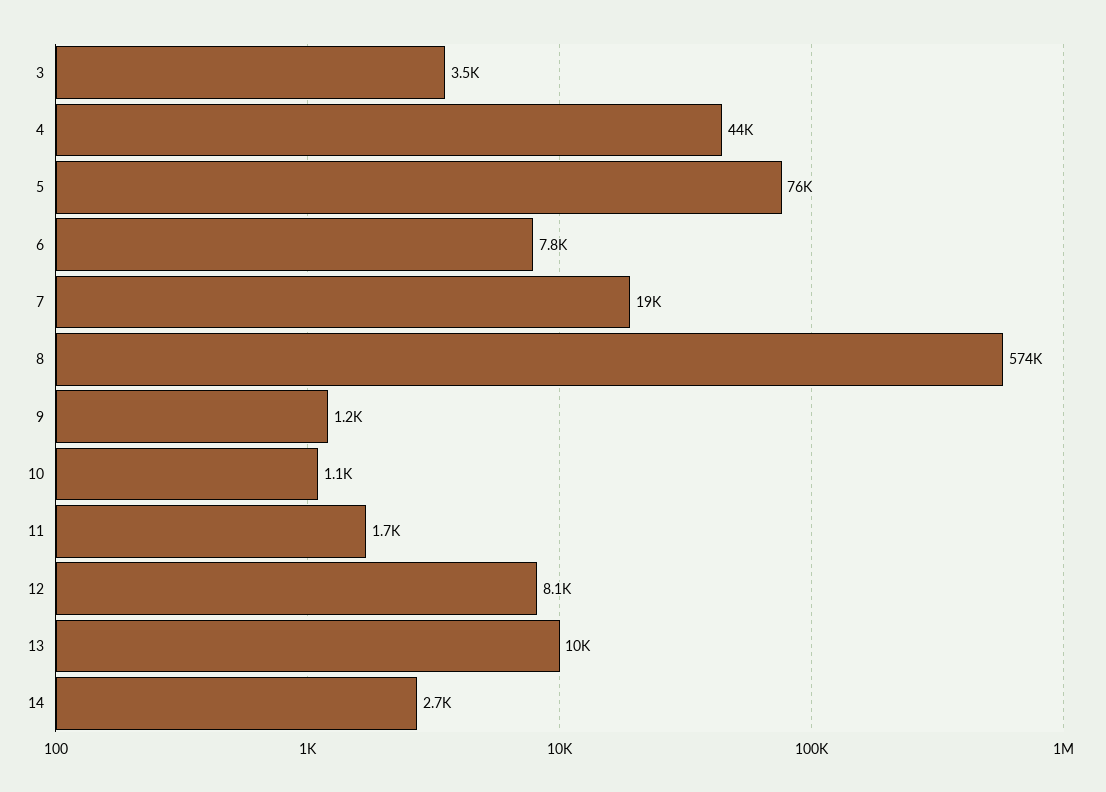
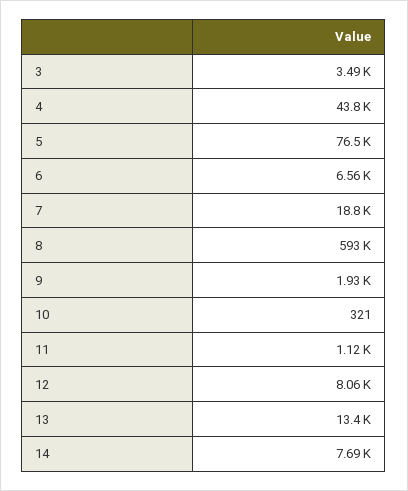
  {
    "3": 3490,
    "4": 43800,
    "5": 76500,
-   "6": 7800,
+   "6": 6560,
    "7": 18800,
-   "8": 574000,
+   "8": 593000,
-   "9": 1200,
+   "9": 1930,
-   "10": 1100,
+   "10": 321,
-   "11": 1700,
+   "11": 1120,
    "12": 8060,
-   "13": 10000,
+   "13": 13400,
-   "14": 2700
+   "14": 7690
  }

